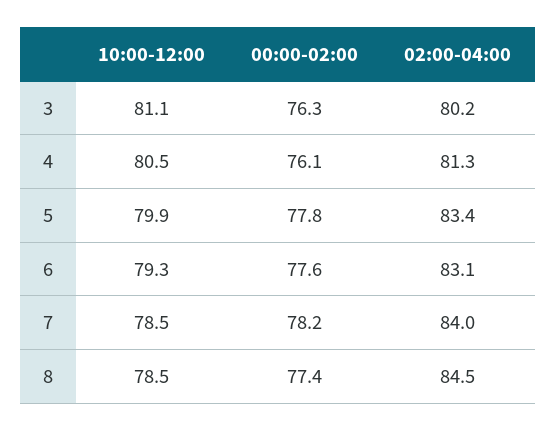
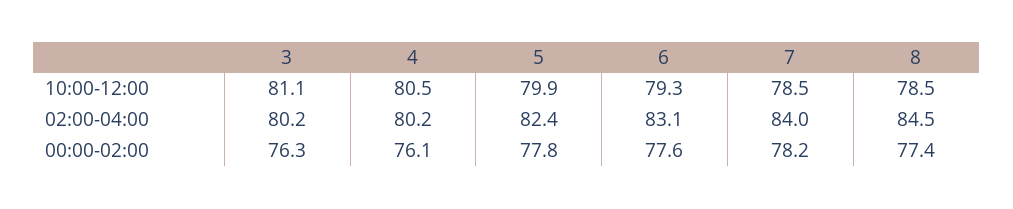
  {
    "10:00-12:00": {
      "3": 81.1,
      "4": 80.5,
      "5": 79.9,
      "6": 79.3,
      "7": 78.5,
      "8": 78.5
    },
    "00:00-02:00": {
      "3": 76.3,
      "4": 76.1,
      "5": 77.8,
      "6": 77.6,
      "7": 78.2,
      "8": 77.4
    },
    "02:00-04:00": {
      "3": 80.2,
-     "4": 81.3,
+     "4": 80.2,
-     "5": 83.4,
+     "5": 82.4,
      "6": 83.1,
      "7": 84,
      "8": 84.5
    }
  }

